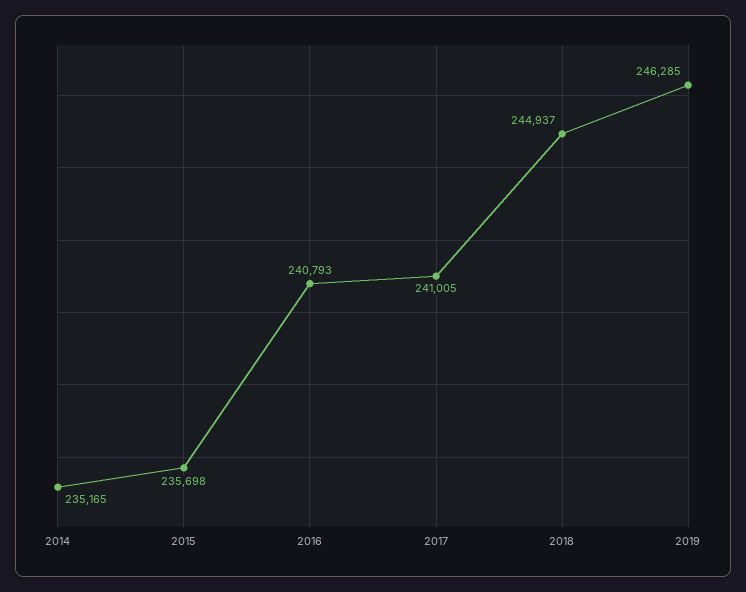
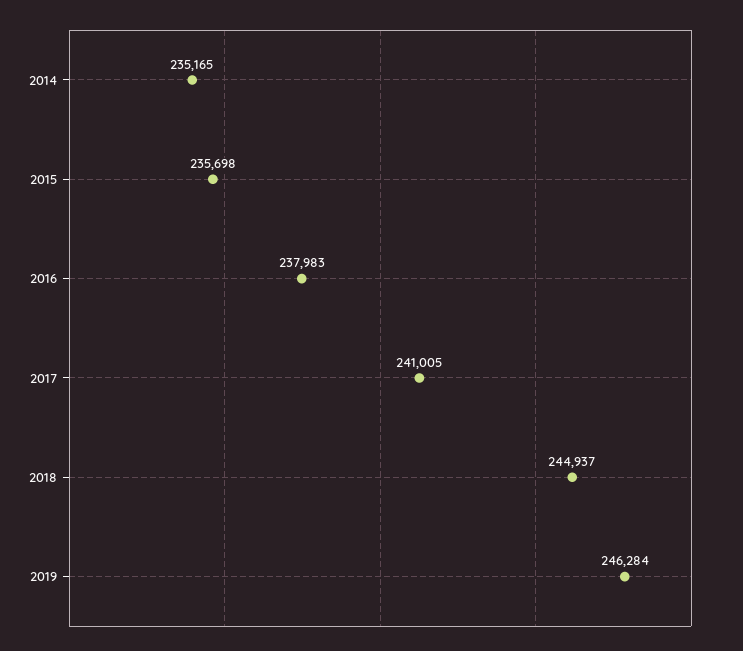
  {
    "2014": 235165,
    "2015": 235698,
-   "2016": 240793,
+   "2016": 237983,
    "2017": 241005,
    "2018": 244937,
-   "2019": 246285
+   "2019": 246284
  }

